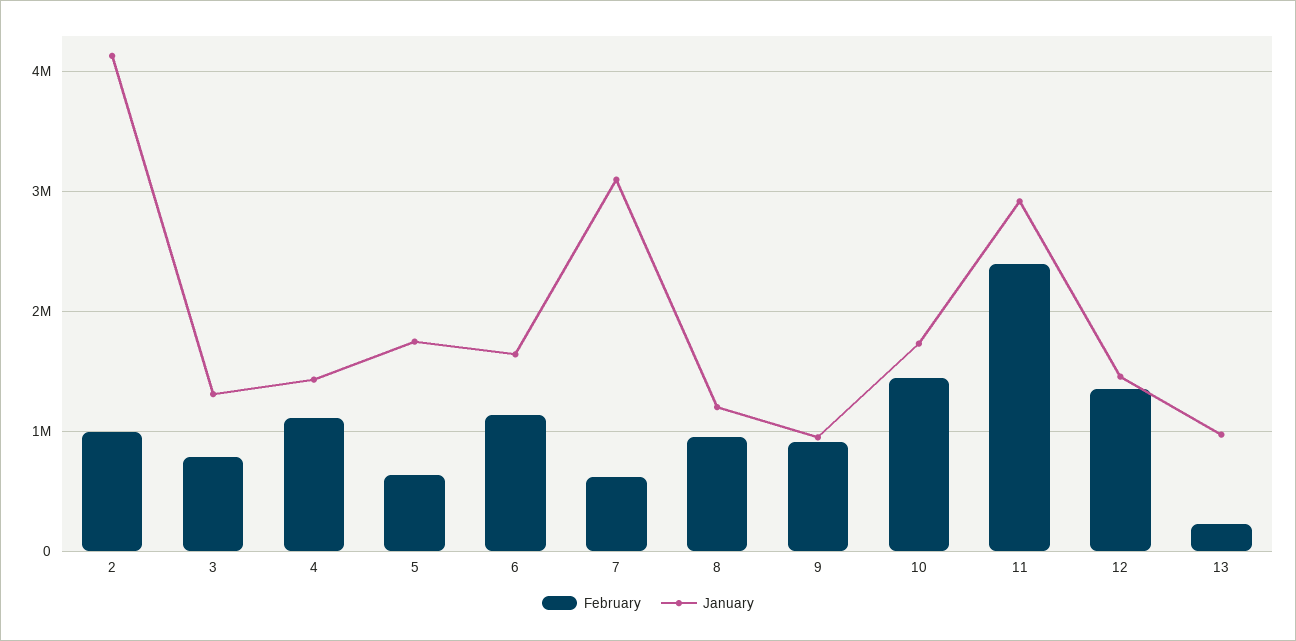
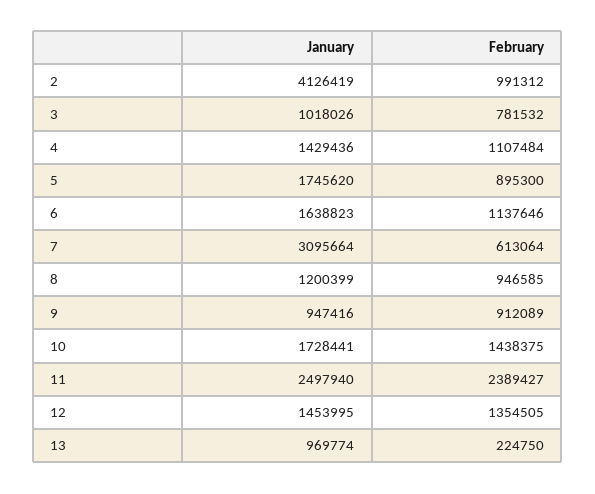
  {
    "February": {
      "2": 991312,
      "3": 781532,
      "4": 1107484,
-     "5": 600000,
+     "5": 895300,
      "6": 1137646,
      "7": 613064,
      "8": 946585,
      "9": 912089,
      "10": 1438375,
      "11": 2389427,
      "12": 1354505,
      "13": 224750
    },
    "January": {
      "2": 4126419,
-     "3": 1300000,
+     "3": 1018026,
      "4": 1429436,
      "5": 1745620,
      "6": 1638823,
      "7": 3095664,
      "8": 1200399,
      "9": 947416,
      "10": 1728441,
-     "11": 2900000,
+     "11": 2497940,
      "12": 1453995,
      "13": 969774
    }
  }

